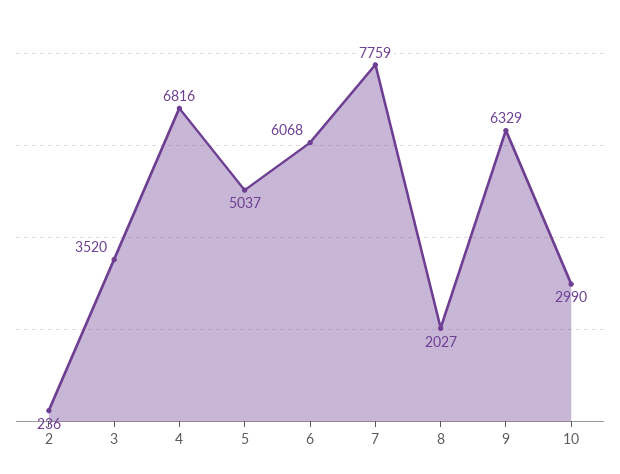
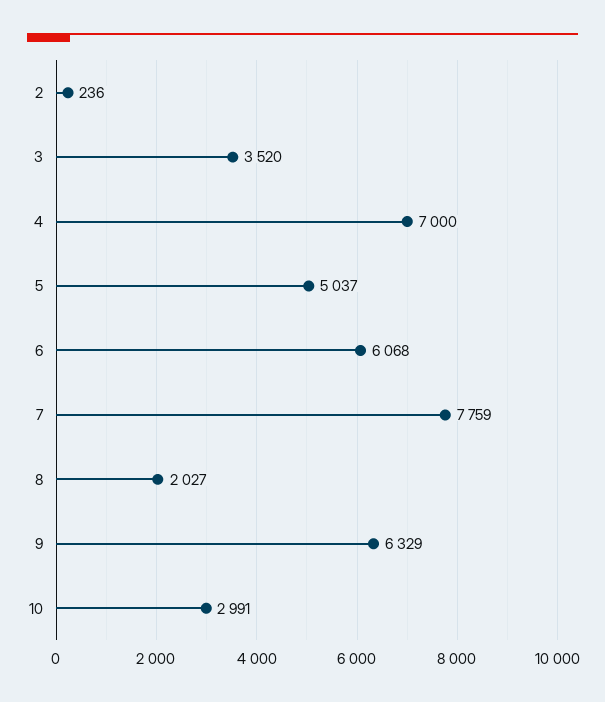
  {
    "2": 236,
    "3": 3520,
-   "4": 6816,
+   "4": 7000,
    "5": 5037,
    "6": 6068,
    "7": 7759,
    "8": 2027,
    "9": 6329,
-   "10": 2990
+   "10": 2991
  }

